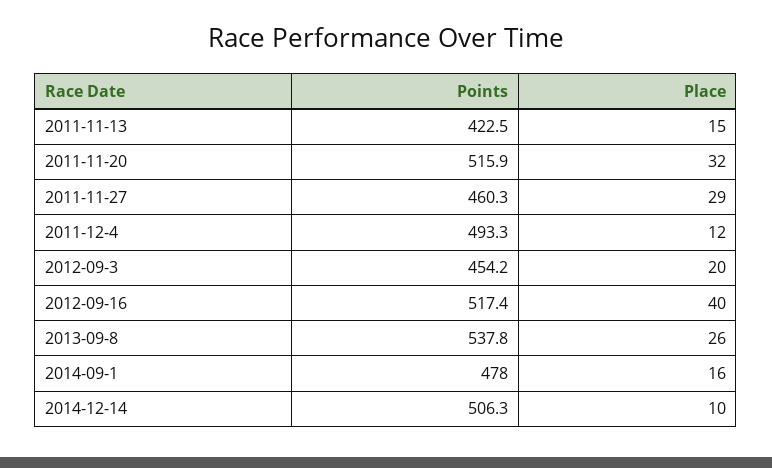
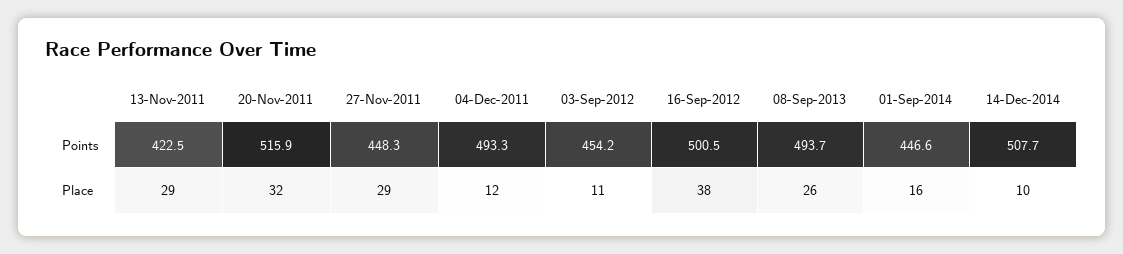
  {
    "Points": {
      "2011-11-13": 422.5,
      "2011-11-20": 515.9,
-     "2011-11-27": 460.3,
+     "2011-11-27": 448.3,
      "2011-12-4": 493.3,
      "2012-09-3": 454.2,
-     "2012-09-16": 517.4,
+     "2012-09-16": 500.5,
-     "2013-09-8": 537.8,
+     "2013-09-8": 493.7,
-     "2014-09-1": 478,
+     "2014-09-1": 446.6,
-     "2014-12-14": 506.3
+     "2014-12-14": 507.7
    },
    "Place": {
-     "2011-11-13": 15,
+     "2011-11-13": 29,
      "2011-11-20": 32,
      "2011-11-27": 29,
      "2011-12-4": 12,
-     "2012-09-3": 20,
+     "2012-09-3": 11,
-     "2012-09-16": 40,
+     "2012-09-16": 38,
      "2013-09-8": 26,
      "2014-09-1": 16,
      "2014-12-14": 10
    }
  }

